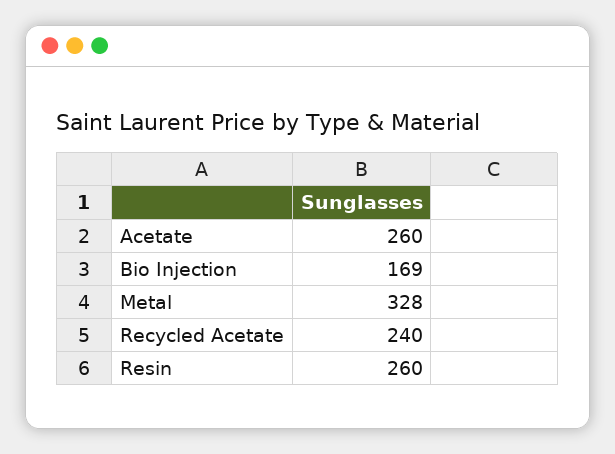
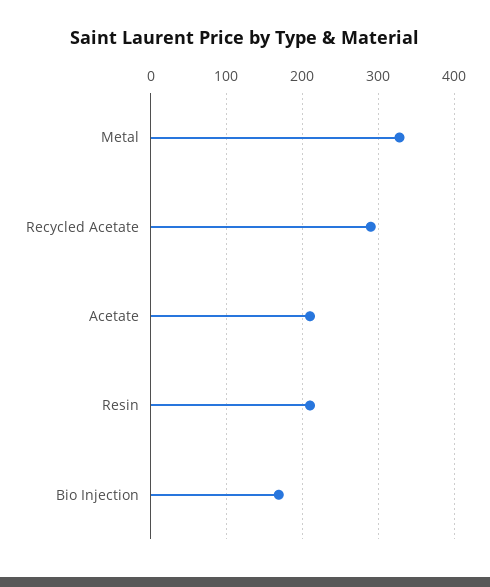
  {
-   "Acetate": 260,
+   "Acetate": 210,
    "Bio Injection": 169,
    "Metal": 328,
-   "Recycled Acetate": 240,
+   "Recycled Acetate": 290,
-   "Resin": 260
+   "Resin": 210
  }

